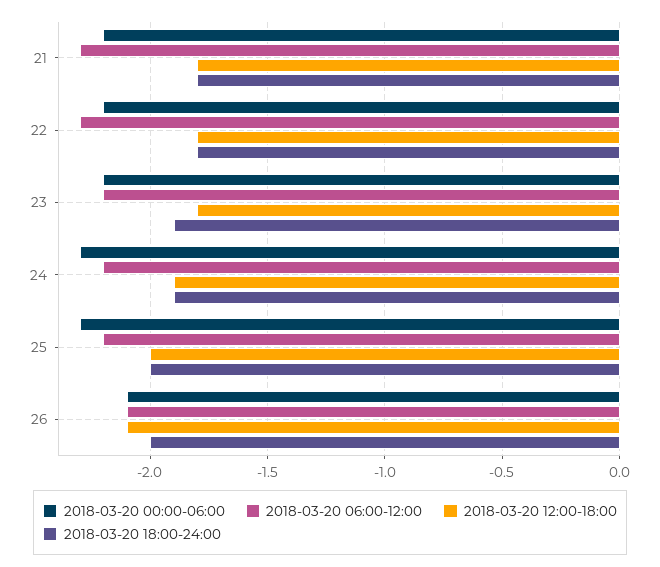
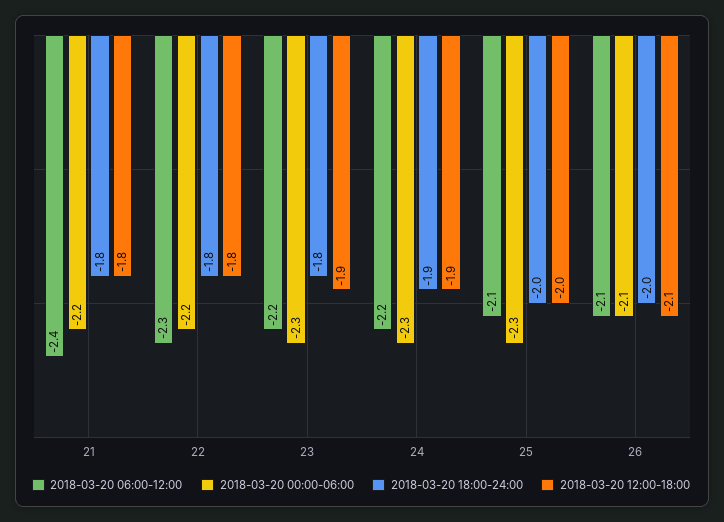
  {
    "2018-03-20 00:00-06:00": {
      "21": -2.2,
      "22": -2.2,
-     "23": -2.2,
+     "23": -2.3,
      "24": -2.3,
      "25": -2.3,
      "26": -2.1
    },
    "2018-03-20 06:00-12:00": {
-     "21": -2.3,
+     "21": -2.4,
      "22": -2.3,
      "23": -2.2,
      "24": -2.2,
-     "25": -2.2,
+     "25": -2.1,
      "26": -2.1
    },
    "2018-03-20 12:00-18:00": {
      "21": -1.8,
      "22": -1.8,
-     "23": -1.8,
+     "23": -1.9,
      "24": -1.9,
      "25": -2,
      "26": -2.1
    },
    "2018-03-20 18:00-24:00": {
      "21": -1.8,
      "22": -1.8,
-     "23": -1.9,
+     "23": -1.8,
      "24": -1.9,
      "25": -2,
      "26": -2
    }
  }

